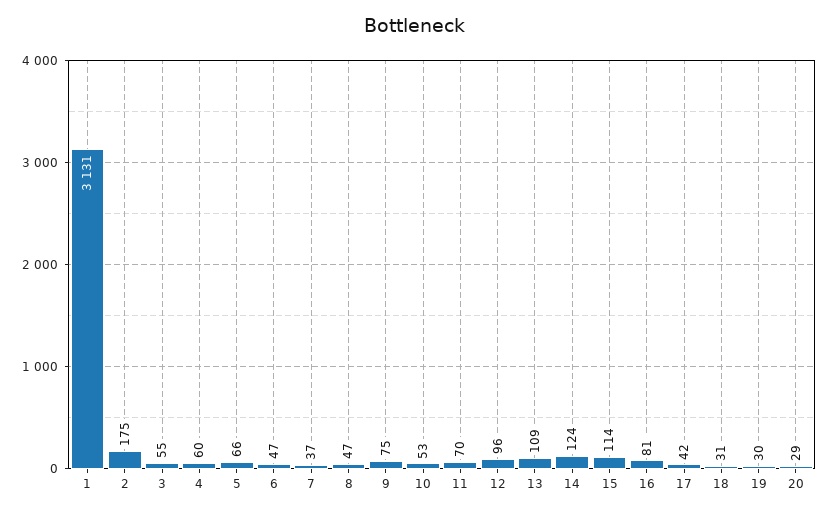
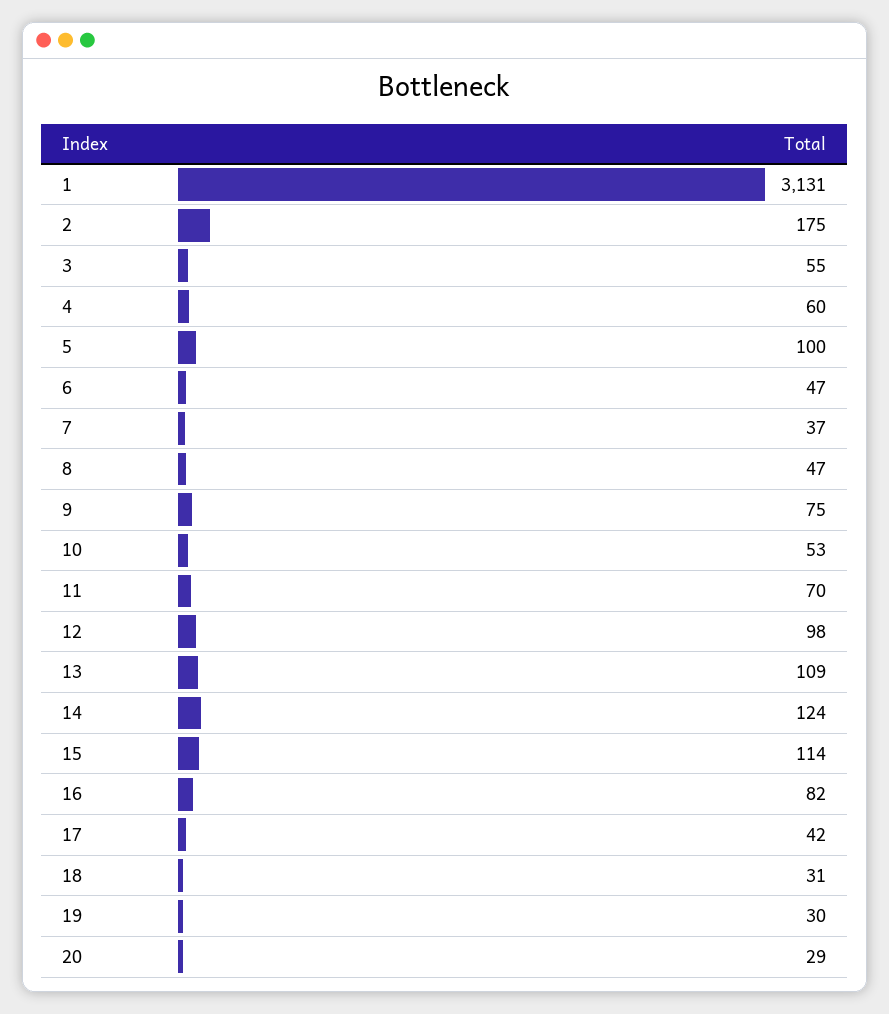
  {
    "1": 3131,
    "2": 175,
    "3": 55,
    "4": 60,
-   "5": 66,
+   "5": 100,
    "6": 47,
    "7": 37,
    "8": 47,
    "9": 75,
    "10": 53,
    "11": 70,
-   "12": 96,
+   "12": 98,
    "13": 109,
    "14": 124,
    "15": 114,
-   "16": 81,
+   "16": 82,
    "17": 42,
    "18": 31,
    "19": 30,
    "20": 29
  }

